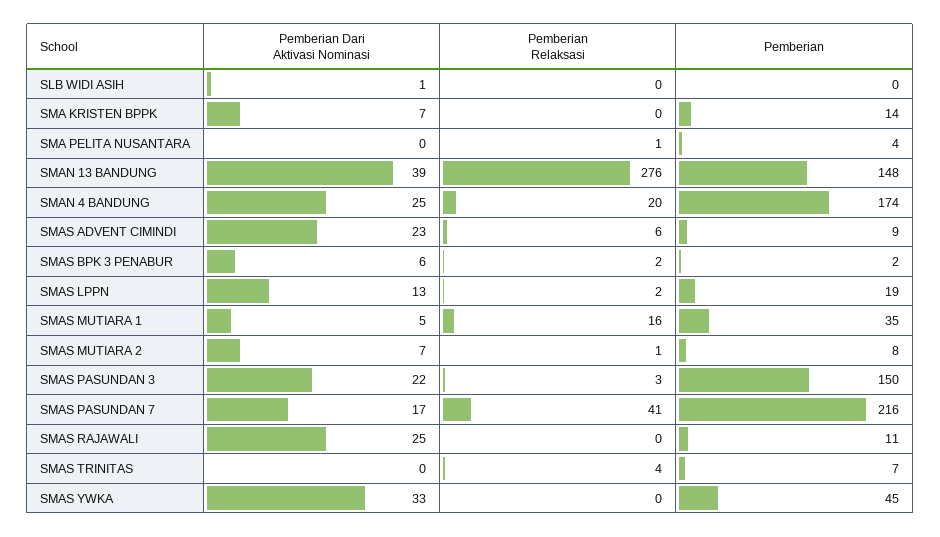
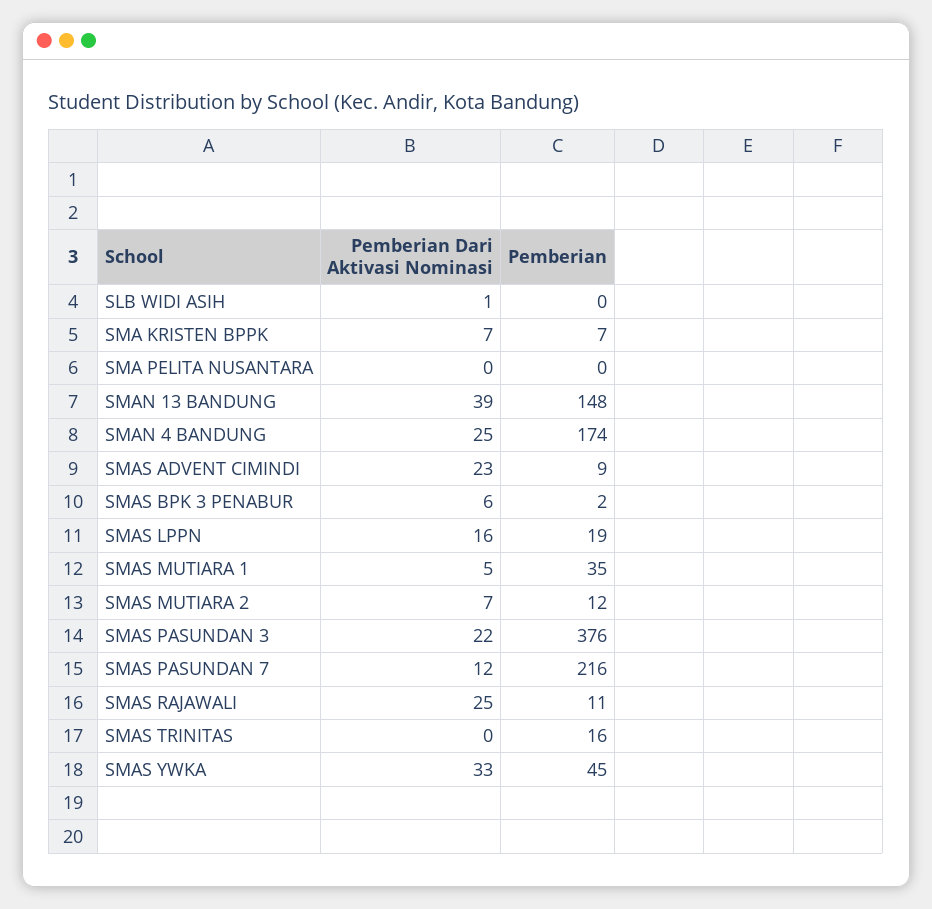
  {
    "Pemberian Dari Aktivasi Nominasi": {
      "SLB WIDI ASIH": 1,
      "SMA KRISTEN BPPK": 7,
      "SMA PELITA NUSANTARA": 0,
      "SMAN 13 BANDUNG": 39,
      "SMAN 4 BANDUNG": 25,
      "SMAS ADVENT CIMINDI": 23,
      "SMAS BPK 3 PENABUR": 6,
-     "SMAS LPPN": 13,
+     "SMAS LPPN": 16,
      "SMAS MUTIARA 1": 5,
      "SMAS MUTIARA 2": 7,
      "SMAS PASUNDAN 3": 22,
-     "SMAS PASUNDAN 7": 17,
+     "SMAS PASUNDAN 7": 12,
      "SMAS RAJAWALI": 25,
      "SMAS TRINITAS": 0,
      "SMAS YWKA": 33
    },
-   "Pemberian Relaksasi": {
-     "SLB WIDI ASIH": 0,
-     "SMA KRISTEN BPPK": 0,
-     "SMA PELITA NUSANTARA": 1,
-     "SMAN 13 BANDUNG": 276,
-     "SMAN 4 BANDUNG": 20,
-     "SMAS ADVENT CIMINDI": 6,
-     "SMAS BPK 3 PENABUR": 2,
-     "SMAS LPPN": 2,
-     "SMAS MUTIARA 1": 16,
-     "SMAS MUTIARA 2": 1,
-     "SMAS PASUNDAN 3": 3,
-     "SMAS PASUNDAN 7": 41,
-     "SMAS RAJAWALI": 0,
-     "SMAS TRINITAS": 4,
-     "SMAS YWKA": 0
-   },
    "Pemberian": {
      "SLB WIDI ASIH": 0,
-     "SMA KRISTEN BPPK": 14,
+     "SMA KRISTEN BPPK": 7,
-     "SMA PELITA NUSANTARA": 4,
+     "SMA PELITA NUSANTARA": 0,
      "SMAN 13 BANDUNG": 148,
      "SMAN 4 BANDUNG": 174,
      "SMAS ADVENT CIMINDI": 9,
      "SMAS BPK 3 PENABUR": 2,
      "SMAS LPPN": 19,
      "SMAS MUTIARA 1": 35,
-     "SMAS MUTIARA 2": 8,
+     "SMAS MUTIARA 2": 12,
-     "SMAS PASUNDAN 3": 150,
+     "SMAS PASUNDAN 3": 376,
      "SMAS PASUNDAN 7": 216,
      "SMAS RAJAWALI": 11,
-     "SMAS TRINITAS": 7,
+     "SMAS TRINITAS": 16,
      "SMAS YWKA": 45
    }
  }

